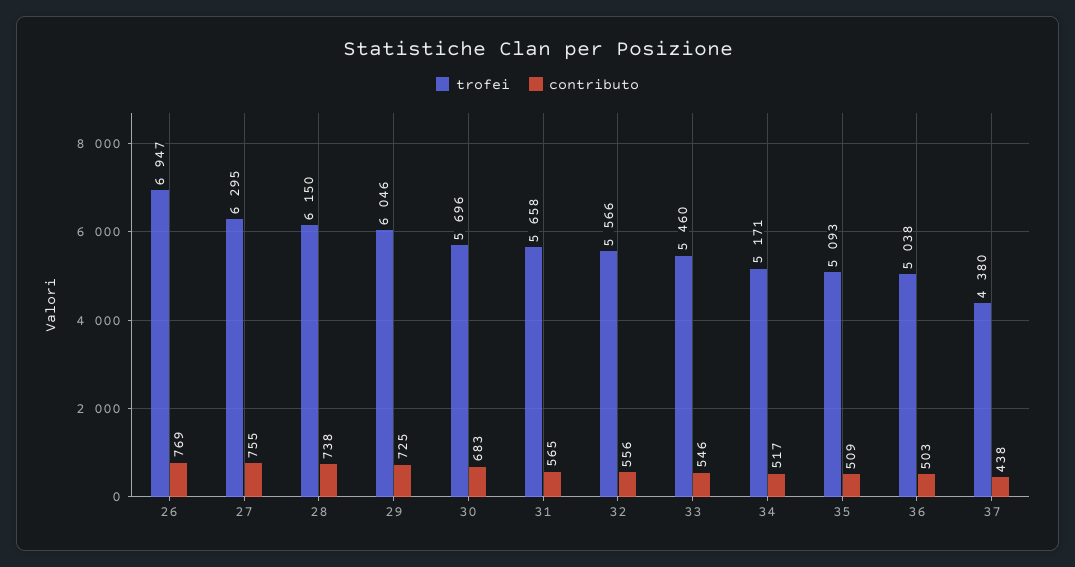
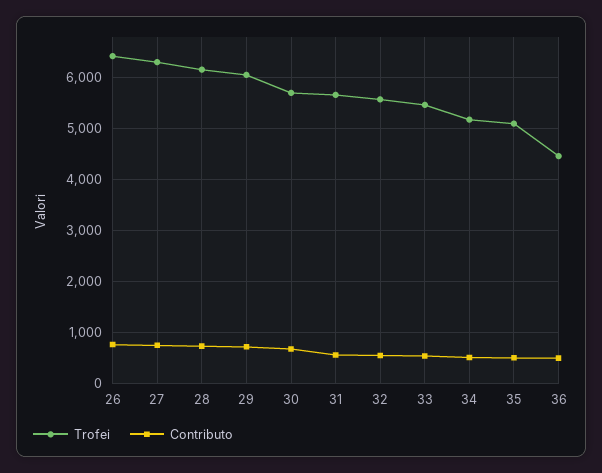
  {
    "trofei": {
-     "26": 6947,
+     "26": 6400,
      "27": 6295,
      "28": 6150,
      "29": 6046,
      "30": 5696,
      "31": 5658,
      "32": 5566,
      "33": 5460,
      "34": 5171,
      "35": 5093,
-     "36": 5038,
+     "36": 4400
-     "37": 4380
    },
    "contributo": {
      "26": 769,
      "27": 755,
      "28": 738,
      "29": 725,
      "30": 683,
      "31": 565,
      "32": 556,
      "33": 546,
      "34": 517,
      "35": 509,
-     "36": 503,
+     "36": 503
-     "37": 438
    }
  }

